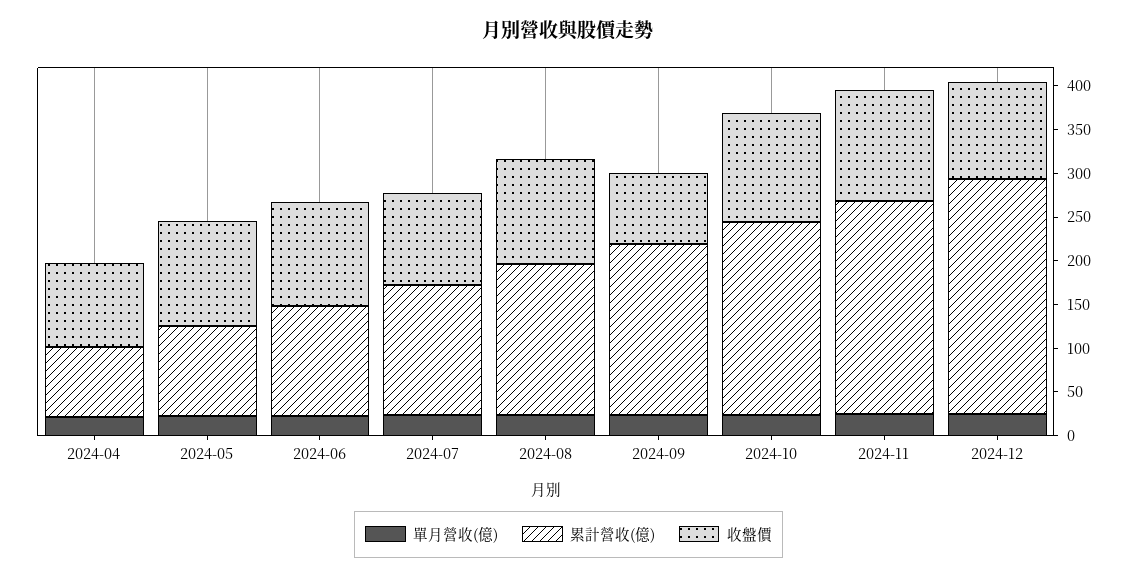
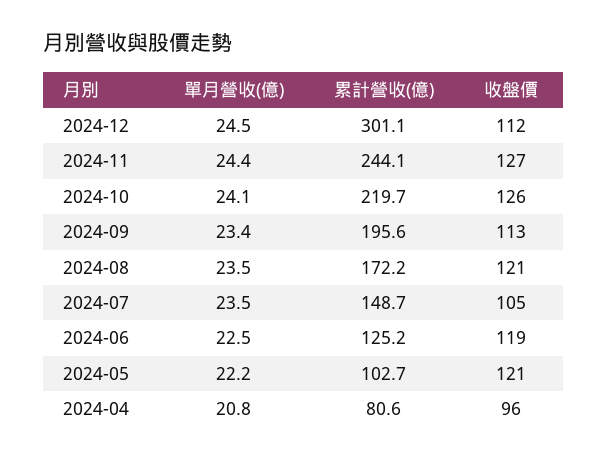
  {
    "單月營收(億)": {
      "2024-04": 20.8,
      "2024-05": 22.2,
      "2024-06": 22.5,
      "2024-07": 23.5,
      "2024-08": 23.5,
      "2024-09": 23.4,
      "2024-10": 24.1,
      "2024-11": 24.4,
      "2024-12": 24.5
    },
    "累計營收(億)": {
      "2024-04": 80.6,
      "2024-05": 102.7,
      "2024-06": 125.2,
      "2024-07": 148.7,
      "2024-08": 172.2,
      "2024-09": 195.6,
      "2024-10": 219.7,
      "2024-11": 244.1,
-     "2024-12": 270
+     "2024-12": 301.1
    },
    "收盤價": {
      "2024-04": 96,
      "2024-05": 121,
      "2024-06": 119,
      "2024-07": 105,
      "2024-08": 121,
-     "2024-09": 80,
+     "2024-09": 113,
      "2024-10": 126,
      "2024-11": 127,
      "2024-12": 112
    }
  }

